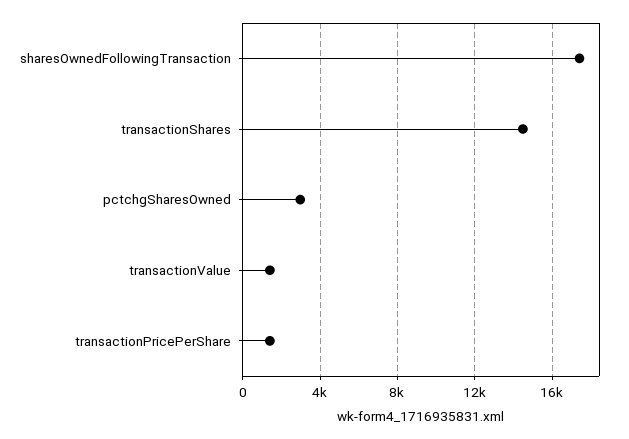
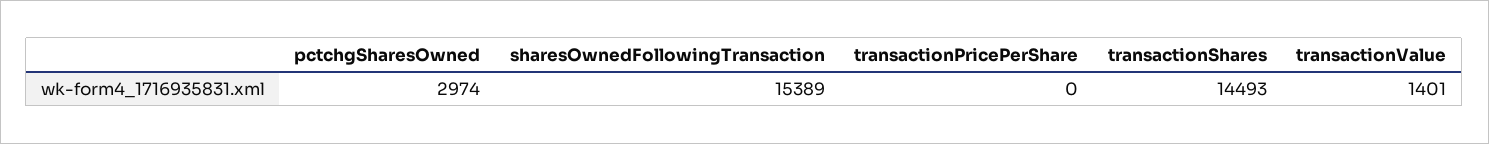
  {
-   "sharesOwnedFollowingTransaction": 17500,
+   "sharesOwnedFollowingTransaction": 15389,
    "transactionShares": 14493,
    "pctchgSharesOwned": 2974,
    "transactionValue": 1401,
-   "transactionPricePerShare": 1500
+   "transactionPricePerShare": 0
  }

